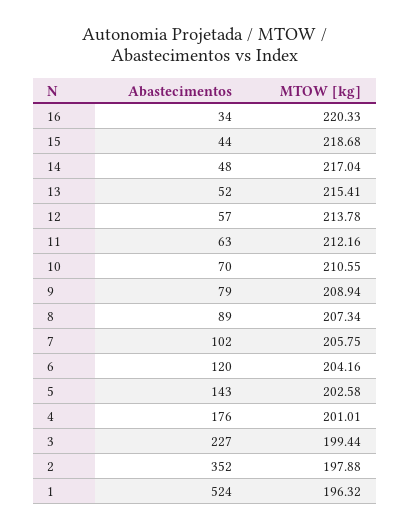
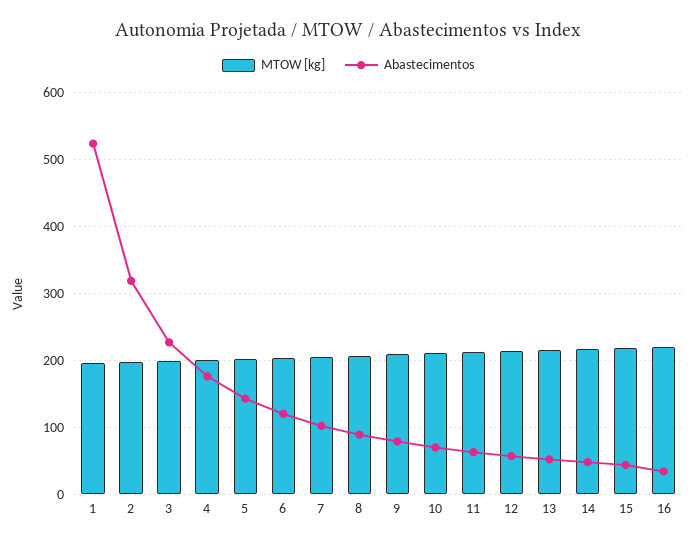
  {
    "Abastecimentos": {
      "16": 34,
      "15": 44,
      "14": 48,
      "13": 52,
      "12": 57,
      "11": 63,
      "10": 70,
      "9": 79,
      "8": 89,
      "7": 102,
      "6": 120,
      "5": 143,
      "4": 176,
      "3": 227,
-     "2": 352,
+     "2": 320,
      "1": 524
    },
    "MTOW [kg]": {
      "16": 220.33,
      "15": 218.68,
      "14": 217.04,
      "13": 215.41,
      "12": 213.78,
      "11": 212.16,
      "10": 210.55,
      "9": 208.94,
      "8": 207.34,
      "7": 205.75,
      "6": 204.16,
      "5": 202.58,
      "4": 201.01,
      "3": 199.44,
      "2": 197.88,
      "1": 196.32
    }
  }

